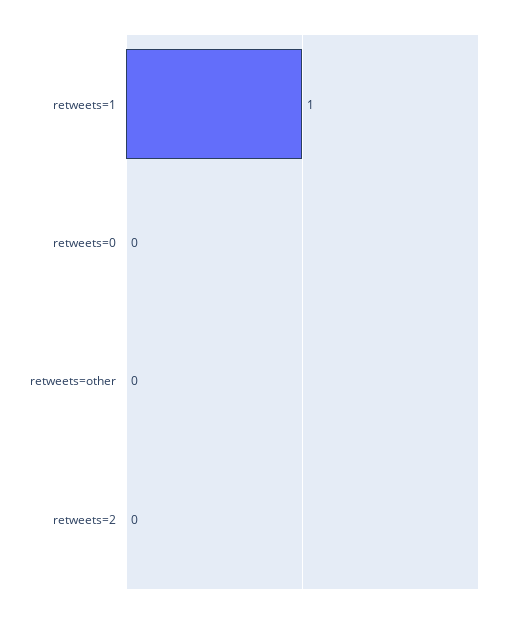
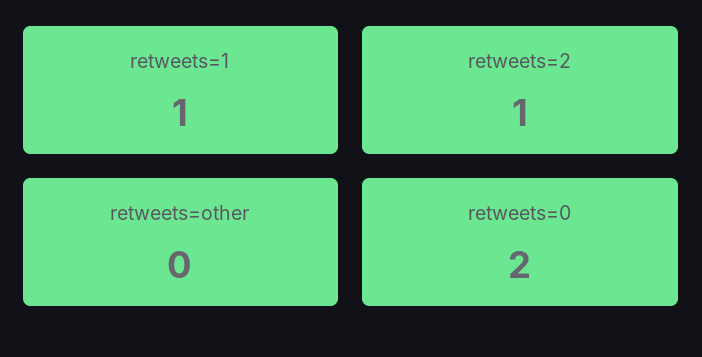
  {
    "retweets=1": 1,
-   "retweets=0": 0,
+   "retweets=0": 2,
    "retweets=other": 0,
-   "retweets=2": 0
+   "retweets=2": 1
  }

